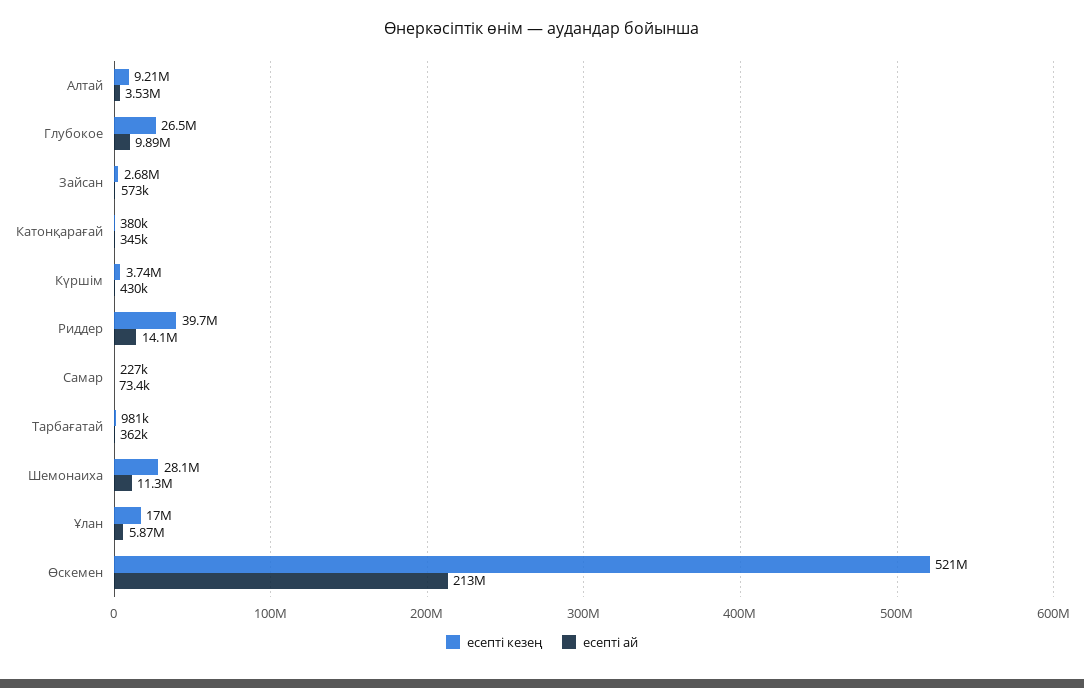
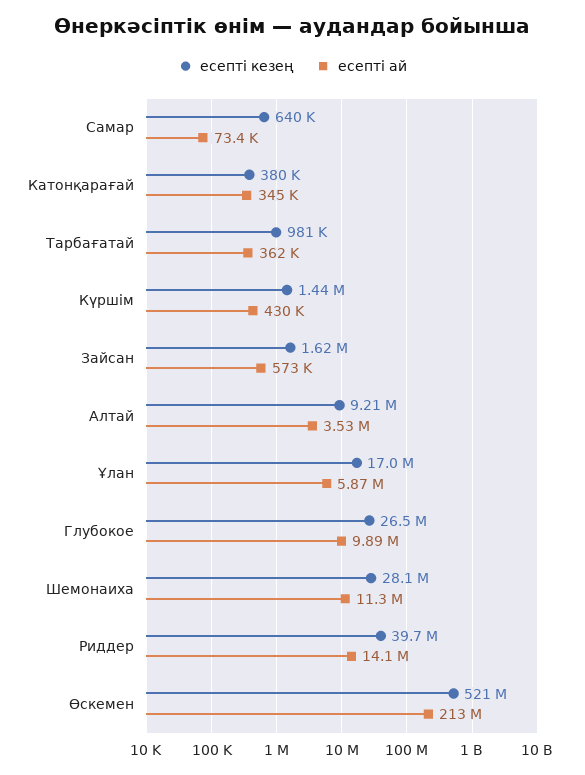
  {
    "есепті кезең": {
      "Алтай": 9210000,
      "Глубокое": 26500000,
-     "Зайсан": 2680000,
+     "Зайсан": 1620000,
      "Катонқарағай": 380000,
-     "Күршім": 3740000,
+     "Күршім": 1440000,
      "Риддер": 39700000,
-     "Самар": 227000,
+     "Самар": 640000,
      "Тарбағатай": 981000,
      "Шемонаиха": 28100000,
      "Ұлан": 17000000,
      "Өскемен": 521000000
    },
    "есепті ай": {
      "Алтай": 3530000,
      "Глубокое": 9890000,
      "Зайсан": 573000,
      "Катонқарағай": 345000,
      "Күршім": 430000,
      "Риддер": 14100000,
      "Самар": 73400,
      "Тарбағатай": 362000,
      "Шемонаиха": 11300000,
      "Ұлан": 5870000,
      "Өскемен": 213000000
    }
  }

